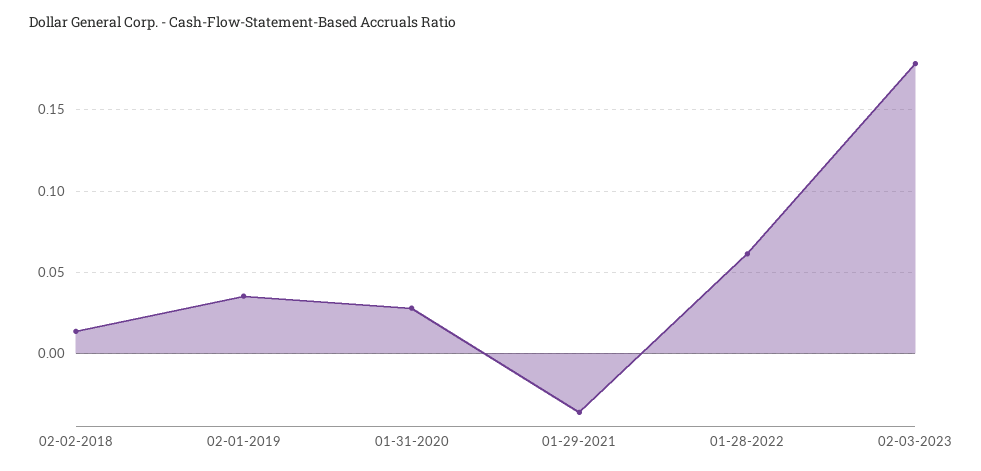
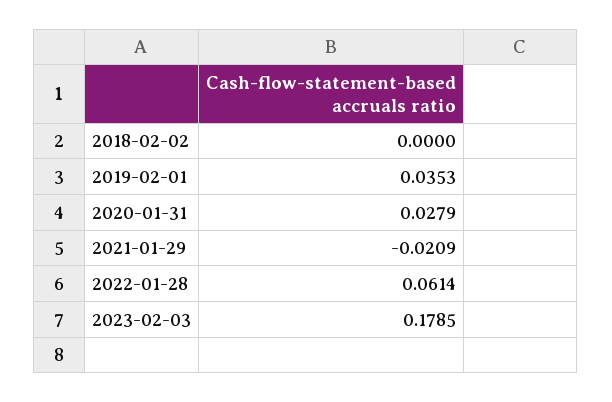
  {
-   "02-02-2018": 0.015,
+   "02-02-2018": 0,
    "02-01-2019": 0.0353,
    "01-31-2020": 0.0279,
-   "01-29-2021": -0.035,
+   "01-29-2021": -0.0209,
    "01-28-2022": 0.0614,
    "02-03-2023": 0.1785
  }

